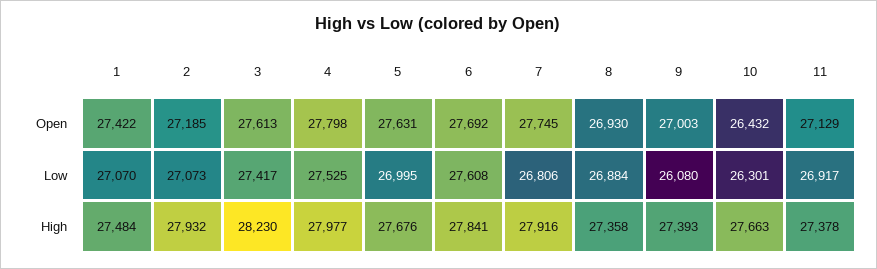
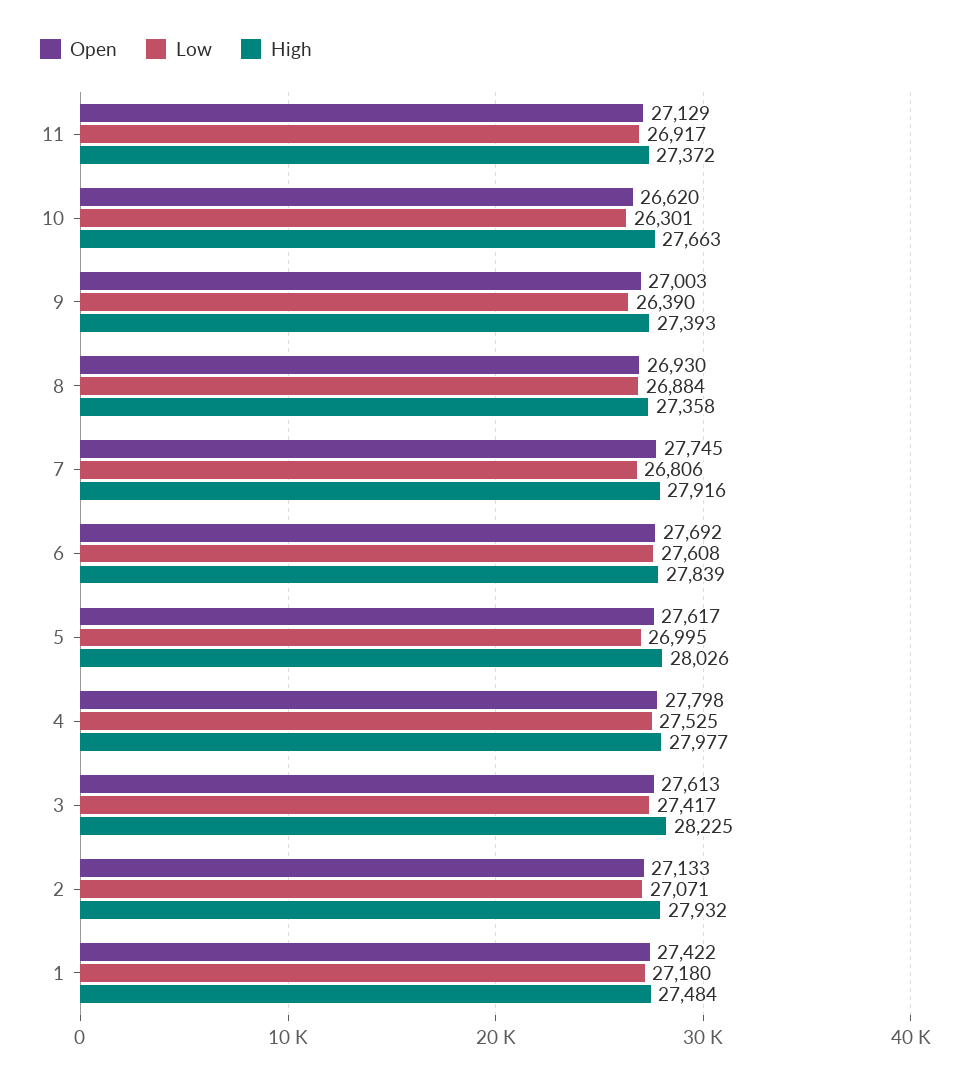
  {
    "Open": {
      "1": 27422,
-     "2": 27185,
+     "2": 27133,
      "3": 27613,
      "4": 27798,
-     "5": 27631,
+     "5": 27617,
      "6": 27692,
      "7": 27745,
      "8": 26930,
      "9": 27003,
-     "10": 26432,
+     "10": 26620,
      "11": 27129
    },
    "Low": {
-     "1": 27070,
+     "1": 27180,
-     "2": 27073,
+     "2": 27071,
      "3": 27417,
      "4": 27525,
      "5": 26995,
      "6": 27608,
      "7": 26806,
      "8": 26884,
-     "9": 26080,
+     "9": 26390,
      "10": 26301,
      "11": 26917
    },
    "High": {
      "1": 27484,
      "2": 27932,
-     "3": 28230,
+     "3": 28225,
      "4": 27977,
-     "5": 27676,
+     "5": 28026,
-     "6": 27841,
+     "6": 27839,
      "7": 27916,
      "8": 27358,
      "9": 27393,
      "10": 27663,
-     "11": 27378
+     "11": 27372
    }
  }

